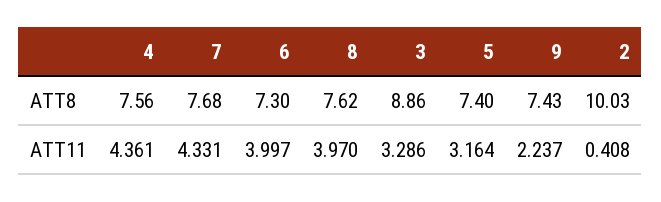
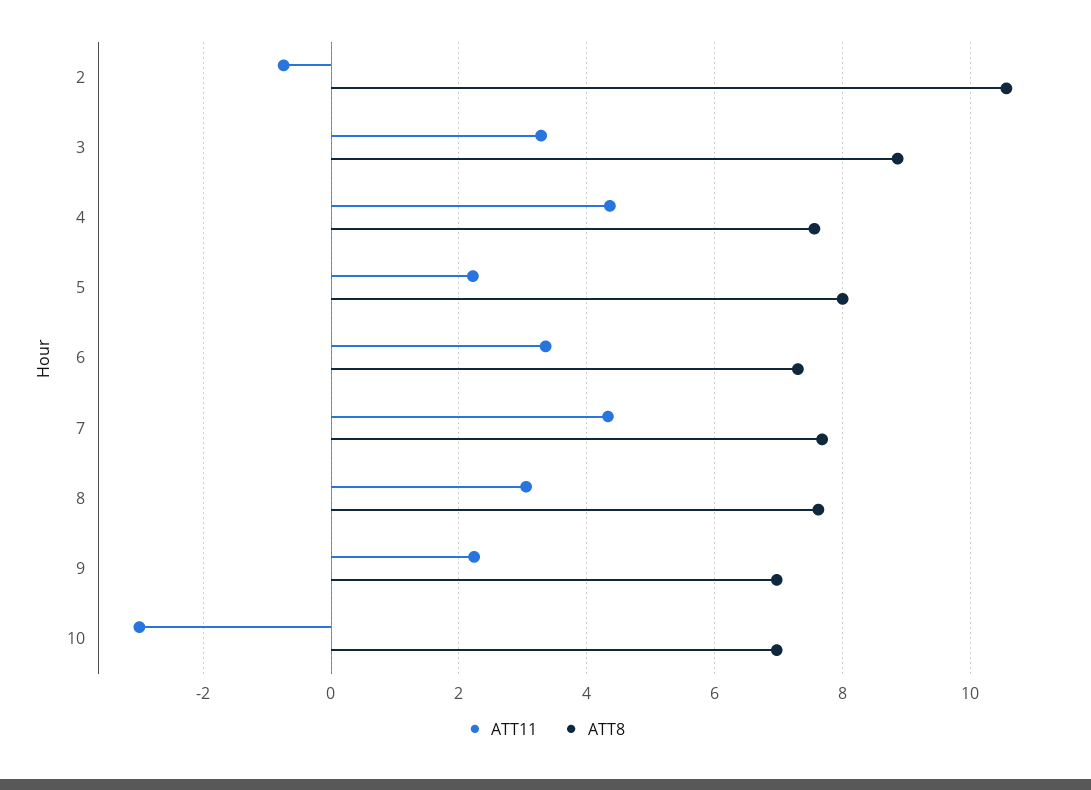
  {
    "ATT8": {
      "4": 7.56,
      "7": 7.68,
      "6": 7.3,
      "8": 7.62,
      "3": 8.86,
-     "5": 7.4,
+     "5": 8,
-     "9": 7.43,
+     "9": 7,
-     "2": 10.03
+     "2": 10.6,
+     "10": 7
    },
    "ATT11": {
      "4": 4.361,
      "7": 4.331,
-     "6": 3.997,
+     "6": 3.4,
-     "8": 3.97,
+     "8": 3,
      "3": 3.286,
-     "5": 3.164,
+     "5": 2.2,
      "9": 2.237,
-     "2": 0.408
+     "2": -0.8,
+     "10": -3
    }
  }

